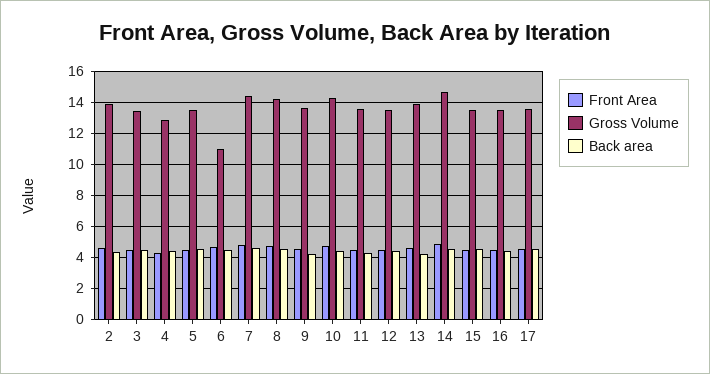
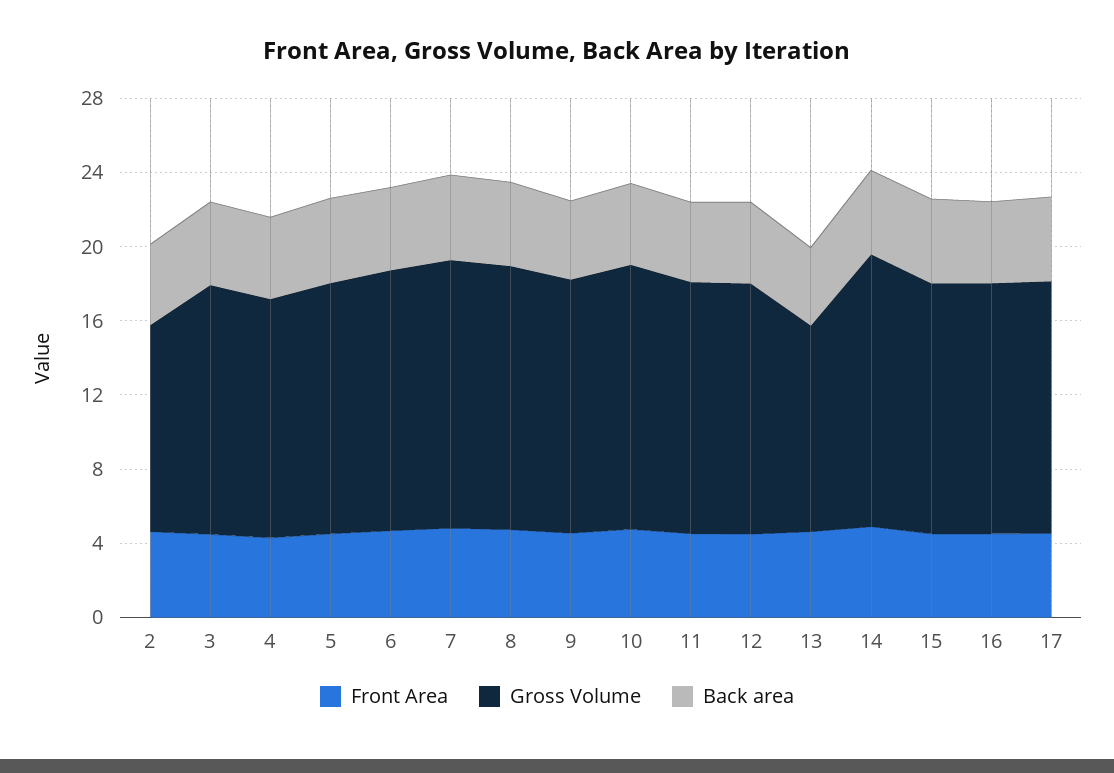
  {
    "Front Area": {
      "2": 4.5,
      "3": 4.5,
      "4": 4.5,
      "5": 4.5,
      "6": 4.5,
      "7": 5,
      "8": 4.5,
      "9": 4.5,
      "10": 5,
      "11": 4.5,
      "12": 4.5,
      "13": 4.5,
      "14": 5,
      "15": 4.5,
      "16": 4.5,
      "17": 4.5
    },
    "Gross Volume": {
-     "2": 14,
+     "2": 11,
      "3": 13.5,
      "4": 13,
      "5": 13.5,
-     "6": 11,
+     "6": 14,
      "7": 14.5,
      "8": 14,
      "9": 13.5,
      "10": 14.5,
      "11": 13.5,
      "12": 13.5,
-     "13": 14,
+     "13": 11,
      "14": 14.5,
      "15": 13.5,
      "16": 13.5,
      "17": 13.5
    },
    "Back area": {
      "2": 4.5,
      "3": 4.5,
      "4": 4.5,
      "5": 4.5,
      "6": 4.5,
      "7": 4.5,
      "8": 4.5,
      "9": 4.5,
      "10": 4.5,
      "11": 4.5,
      "12": 4.5,
      "13": 4,
      "14": 4.5,
      "15": 4.5,
      "16": 4.5,
      "17": 4.5
    }
  }

